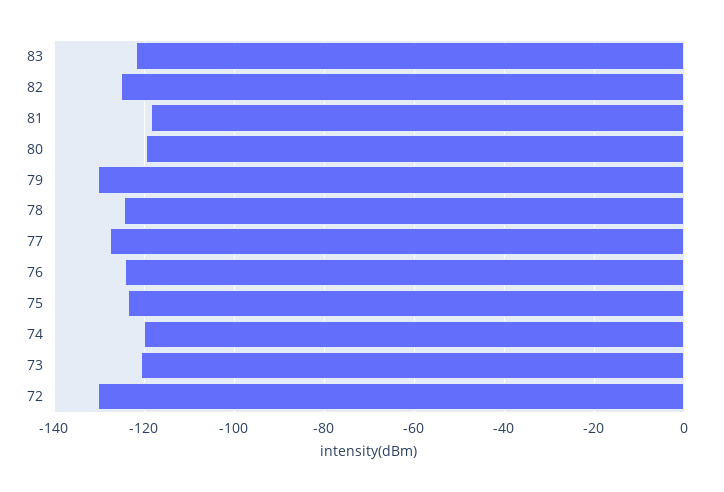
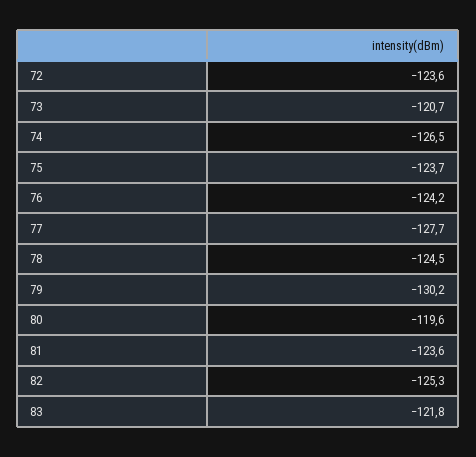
  {
    "83": -121.8,
    "82": -125.3,
-   "81": -118,
+   "81": -123.6,
    "80": -119.6,
    "79": -130.2,
    "78": -124.5,
    "77": -127.7,
    "76": -124.2,
    "75": -123.7,
-   "74": -120,
+   "74": -126.5,
    "73": -120.7,
-   "72": -130
+   "72": -123.6
  }

